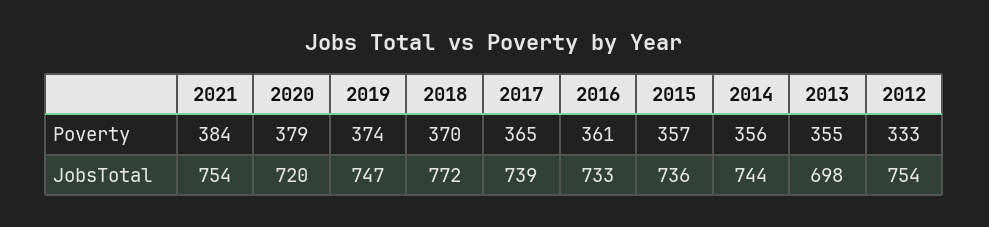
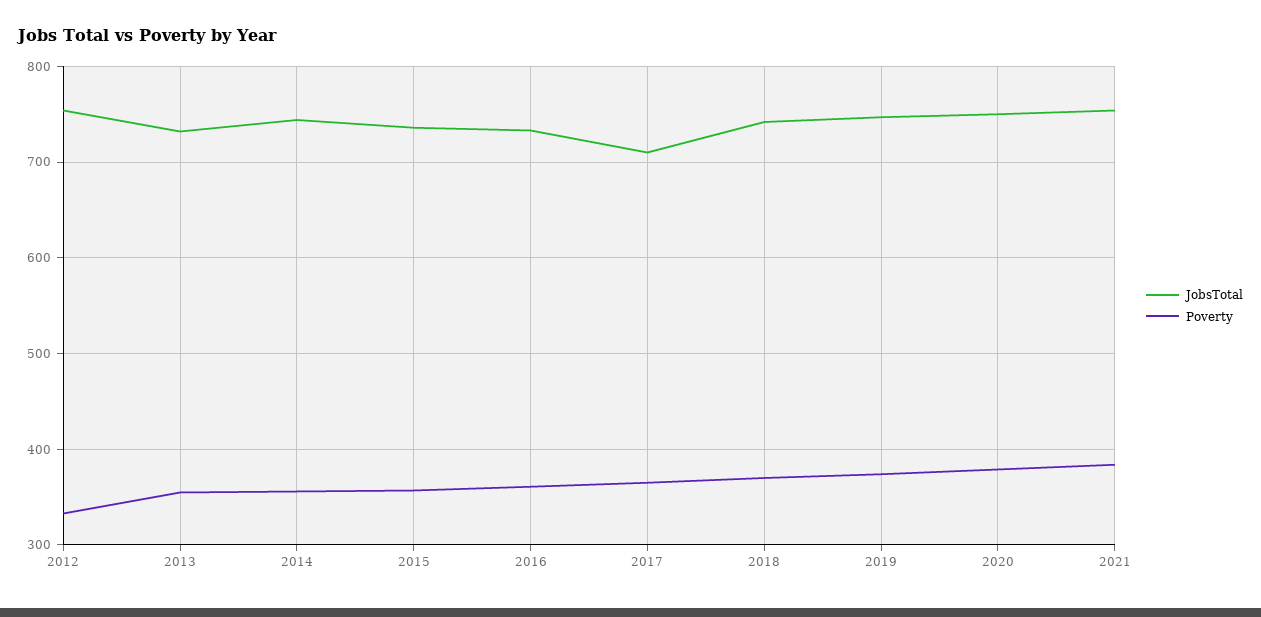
  {
    "Poverty": {
      "2021": 384,
      "2020": 379,
      "2019": 374,
      "2018": 370,
      "2017": 365,
      "2016": 361,
      "2015": 357,
      "2014": 356,
      "2013": 355,
      "2012": 333
    },
    "JobsTotal": {
      "2021": 754,
-     "2020": 720,
+     "2020": 750,
      "2019": 747,
-     "2018": 772,
+     "2018": 740,
-     "2017": 739,
+     "2017": 710,
      "2016": 733,
      "2015": 736,
      "2014": 744,
-     "2013": 698,
+     "2013": 730,
      "2012": 754
    }
  }

